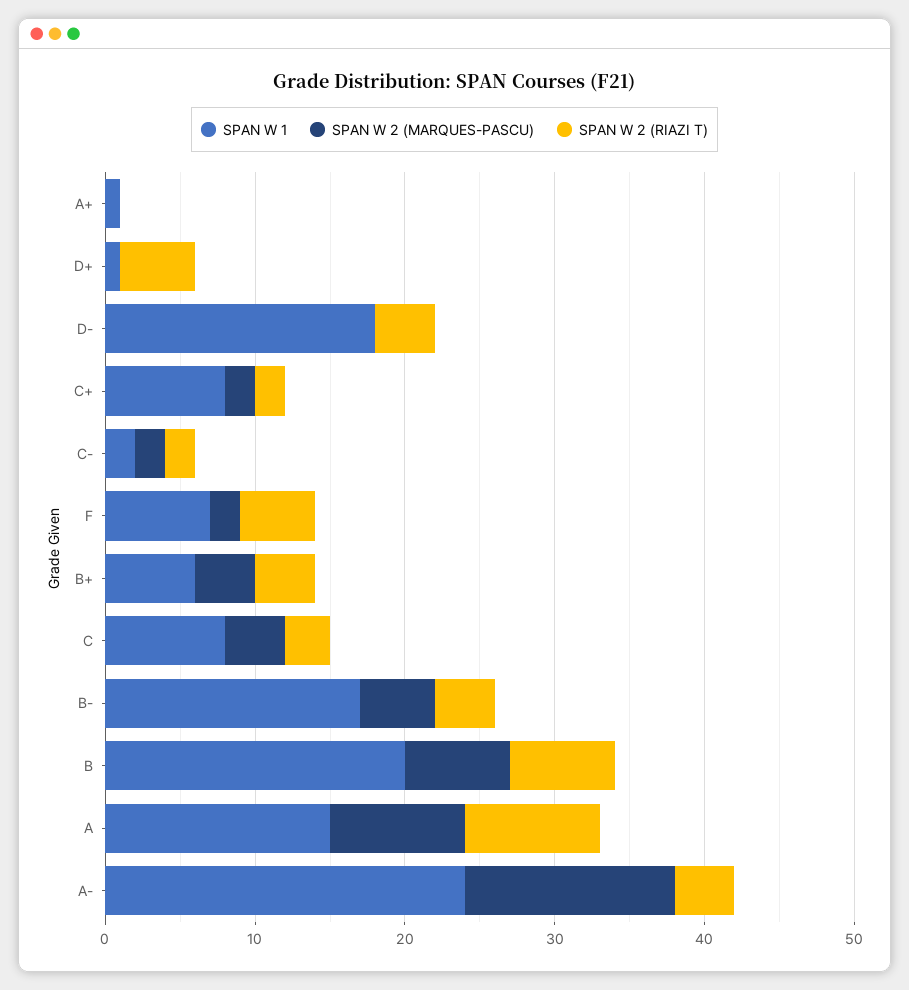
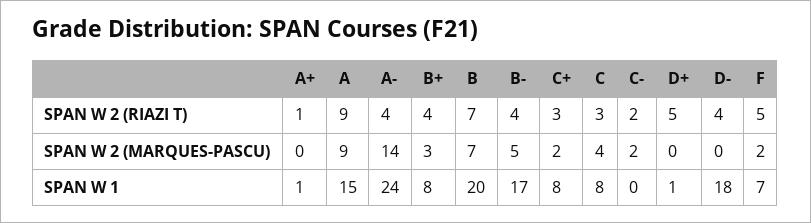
  {
    "SPAN W 1": {
      "A+": 1,
      "D+": 1,
      "D-": 18,
      "C+": 8,
-     "C-": 2,
+     "C-": 0,
      "F": 7,
-     "B+": 6,
+     "B+": 8,
      "C": 8,
      "B-": 17,
      "B": 20,
      "A": 15,
      "A-": 24
    },
    "SPAN W 2 (MARQUES-PASCU)": {
      "A+": 0,
      "D+": 0,
      "D-": 0,
      "C+": 2,
      "C-": 2,
      "F": 2,
-     "B+": 4,
+     "B+": 3,
      "C": 4,
      "B-": 5,
      "B": 7,
      "A": 9,
      "A-": 14
    },
    "SPAN W 2 (RIAZI T)": {
-     "A+": 0,
+     "A+": 1,
      "D+": 5,
      "D-": 4,
-     "C+": 2,
+     "C+": 3,
      "C-": 2,
      "F": 5,
      "B+": 4,
      "C": 3,
      "B-": 4,
      "B": 7,
      "A": 9,
      "A-": 4
    }
  }

